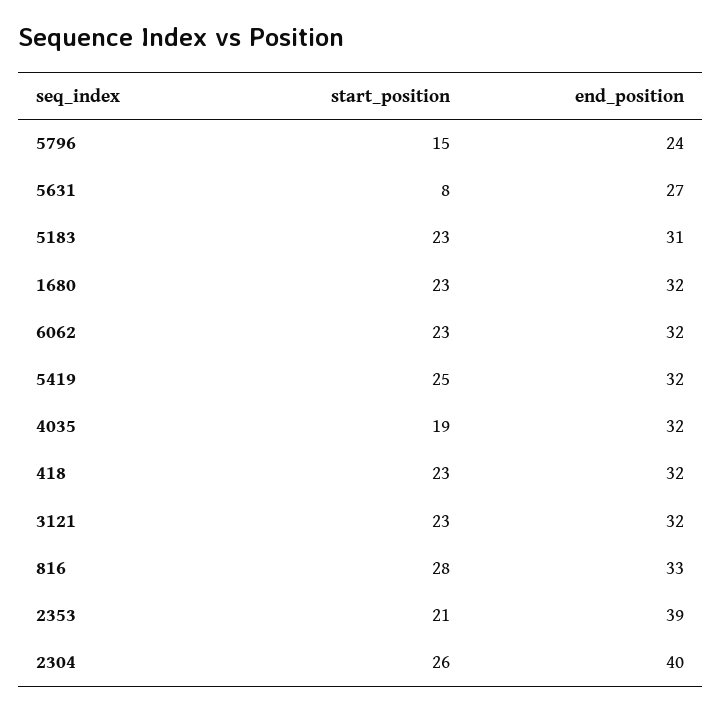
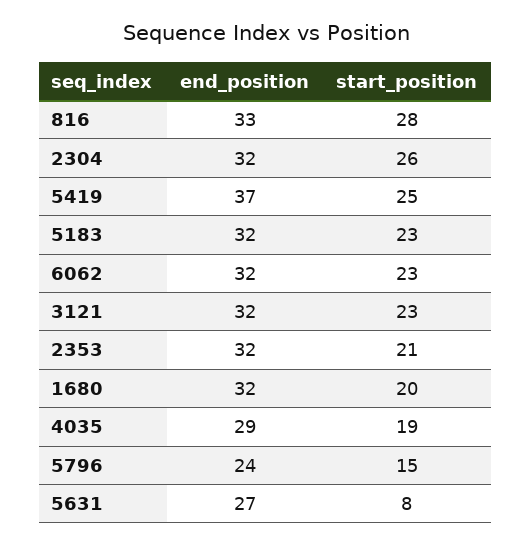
  {
    "start_position": {
      "5796": 15,
      "5631": 8,
      "5183": 23,
-     "1680": 23,
+     "1680": 20,
      "6062": 23,
      "5419": 25,
      "4035": 19,
-     "418": 23,
      "3121": 23,
      "816": 28,
      "2353": 21,
      "2304": 26
    },
    "end_position": {
      "5796": 24,
      "5631": 27,
-     "5183": 31,
+     "5183": 32,
      "1680": 32,
      "6062": 32,
-     "5419": 32,
+     "5419": 37,
-     "4035": 32,
+     "4035": 29,
-     "418": 32,
      "3121": 32,
      "816": 33,
-     "2353": 39,
+     "2353": 32,
-     "2304": 40
+     "2304": 32
    }
  }

